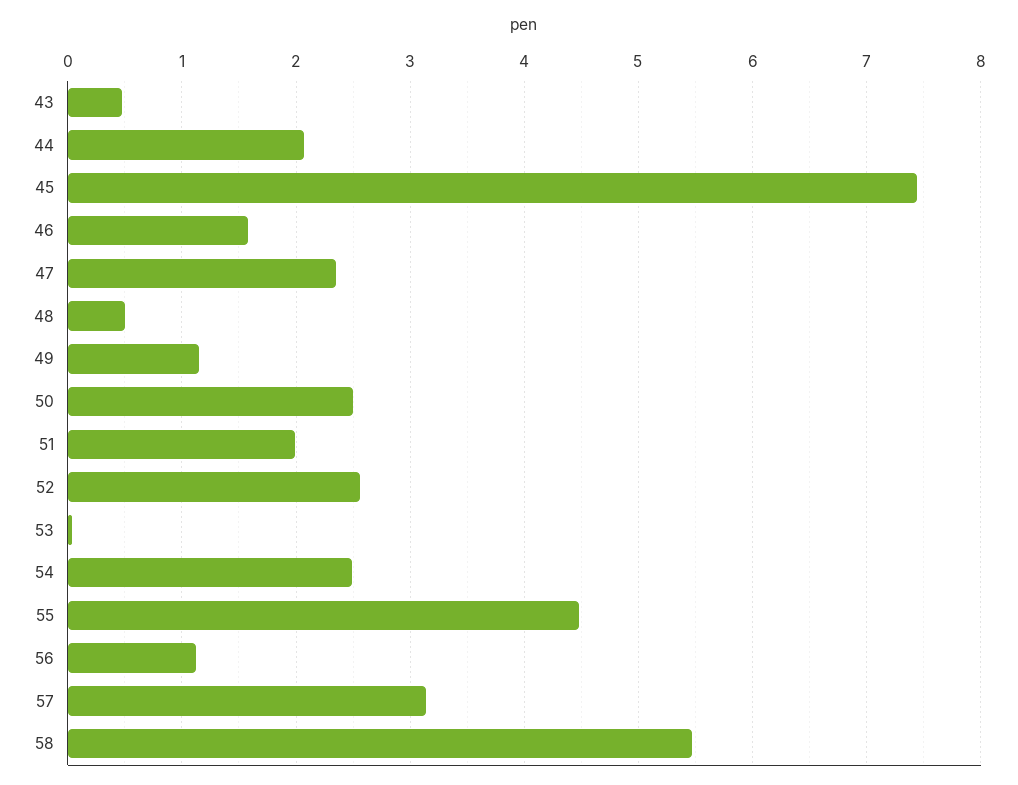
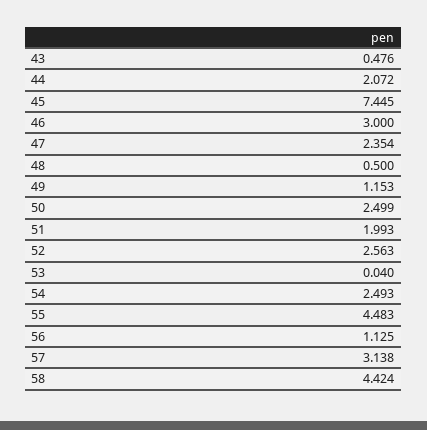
  {
    "43": 0.476,
    "44": 2.072,
    "45": 7.445,
-   "46": 1.6,
+   "46": 3,
    "47": 2.354,
    "48": 0.5,
    "49": 1.153,
    "50": 2.499,
    "51": 1.993,
    "52": 2.563,
    "53": 0.04,
    "54": 2.493,
    "55": 4.483,
    "56": 1.125,
    "57": 3.138,
-   "58": 5.5
+   "58": 4.424
  }

